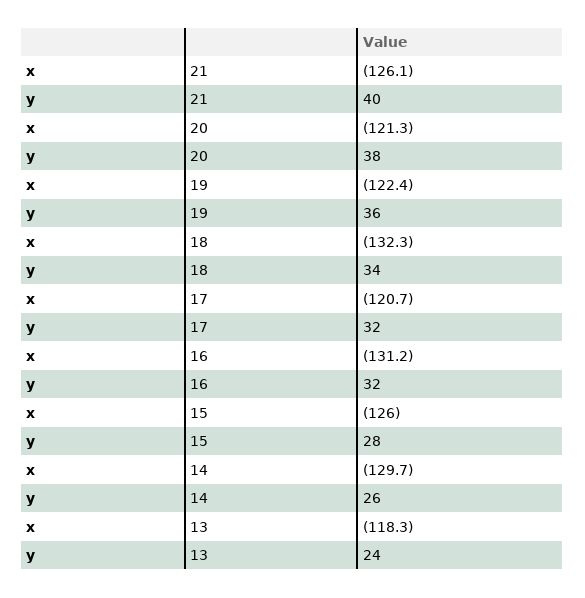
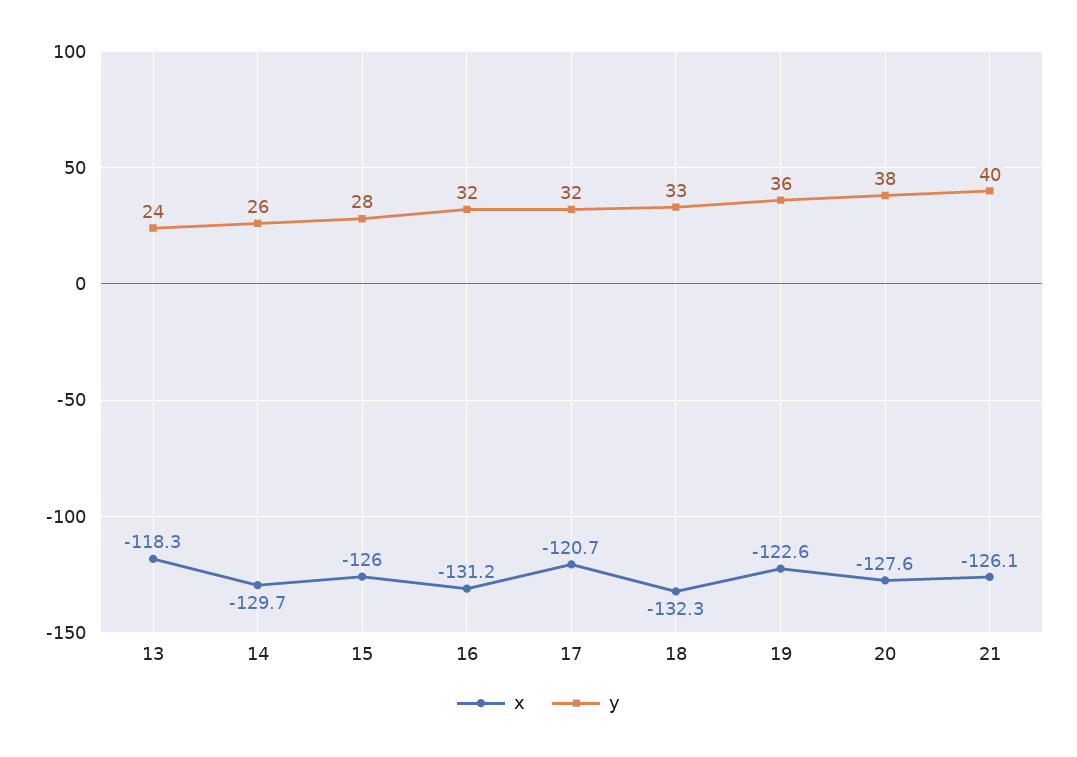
  {
    "x": {
      "21": -126.1,
-     "20": -121.3,
+     "20": -127.6,
-     "19": -122.4,
+     "19": -122.6,
      "18": -132.3,
      "17": -120.7,
      "16": -131.2,
      "15": -126,
      "14": -129.7,
      "13": -118.3
    },
    "y": {
      "21": 40,
      "20": 38,
      "19": 36,
-     "18": 34,
+     "18": 33,
      "17": 32,
      "16": 32,
      "15": 28,
      "14": 26,
      "13": 24
    }
  }

